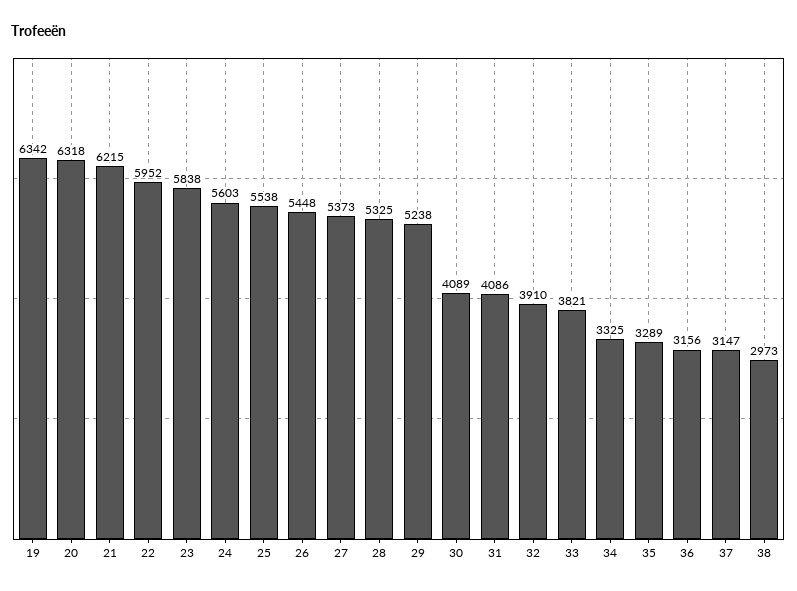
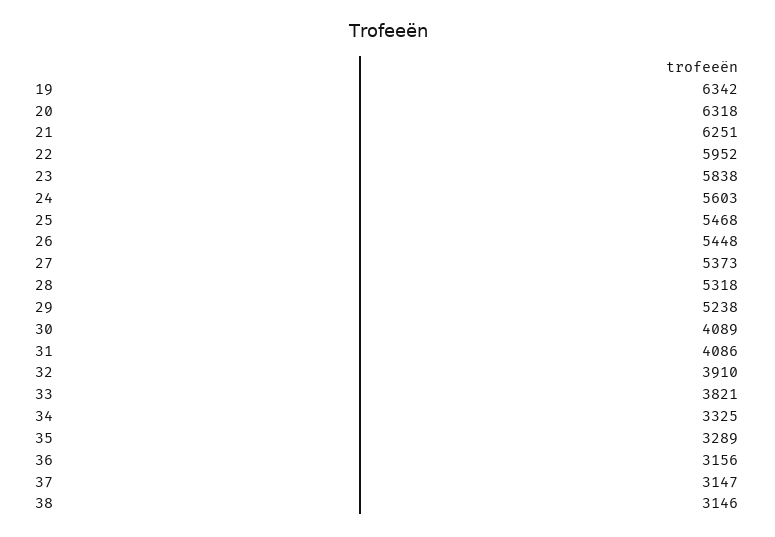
  {
    "19": 6342,
    "20": 6318,
-   "21": 6215,
+   "21": 6251,
    "22": 5952,
    "23": 5838,
    "24": 5603,
-   "25": 5538,
+   "25": 5468,
    "26": 5448,
    "27": 5373,
-   "28": 5325,
+   "28": 5318,
    "29": 5238,
    "30": 4089,
    "31": 4086,
    "32": 3910,
    "33": 3821,
    "34": 3325,
    "35": 3289,
    "36": 3156,
    "37": 3147,
-   "38": 2973
+   "38": 3146
  }

